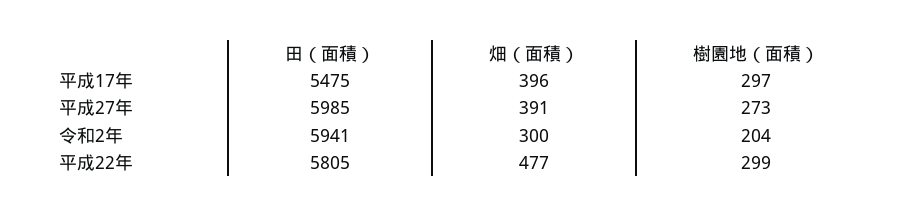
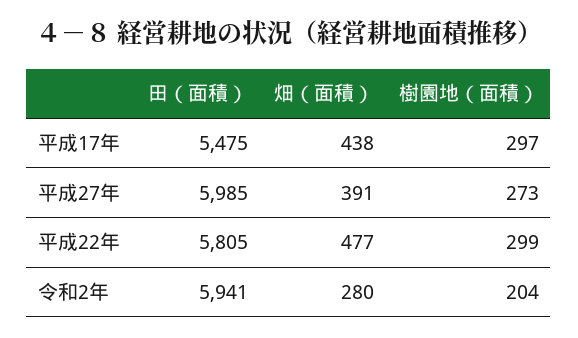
  {
    "田（面積）": {
      "平成17年": 5475,
      "平成27年": 5985,
      "令和2年": 5941,
      "平成22年": 5805
    },
    "畑（面積）": {
-     "平成17年": 396,
+     "平成17年": 438,
      "平成27年": 391,
-     "令和2年": 300,
+     "令和2年": 280,
      "平成22年": 477
    },
    "樹園地（面積）": {
      "平成17年": 297,
      "平成27年": 273,
      "令和2年": 204,
      "平成22年": 299
    }
  }

